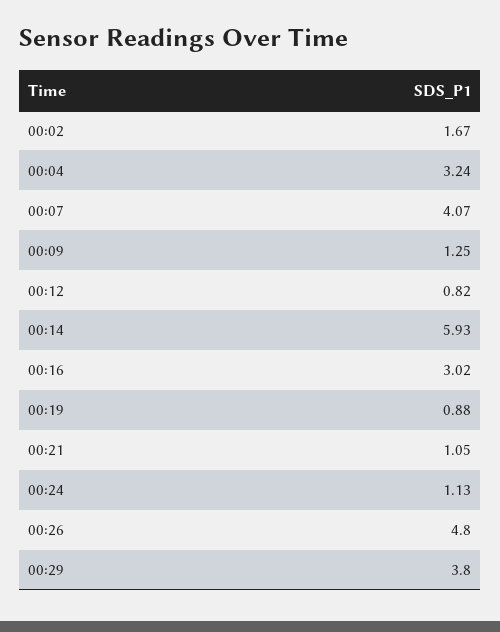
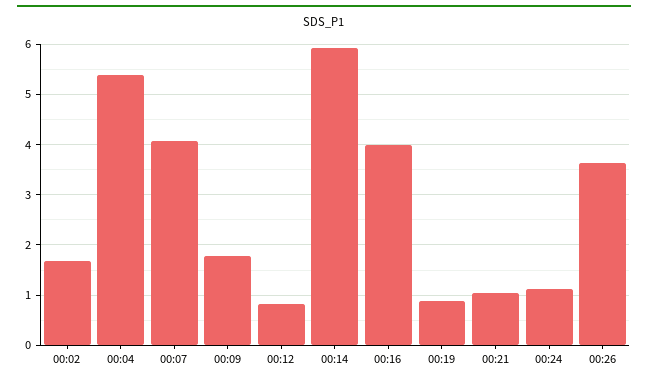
  {
    "00:02": 1.67,
-   "00:04": 3.24,
+   "00:04": 5.4,
    "00:07": 4.07,
-   "00:09": 1.25,
+   "00:09": 1.8,
    "00:12": 0.82,
    "00:14": 5.93,
-   "00:16": 3.02,
+   "00:16": 4,
    "00:19": 0.88,
    "00:21": 1.05,
    "00:24": 1.13,
-   "00:26": 4.8,
+   "00:26": 3.6
-   "00:29": 3.8
  }

